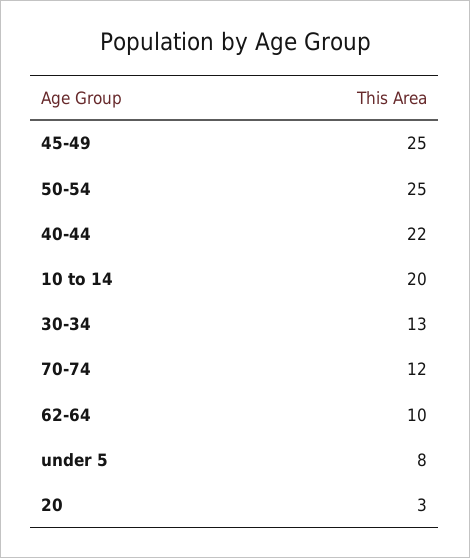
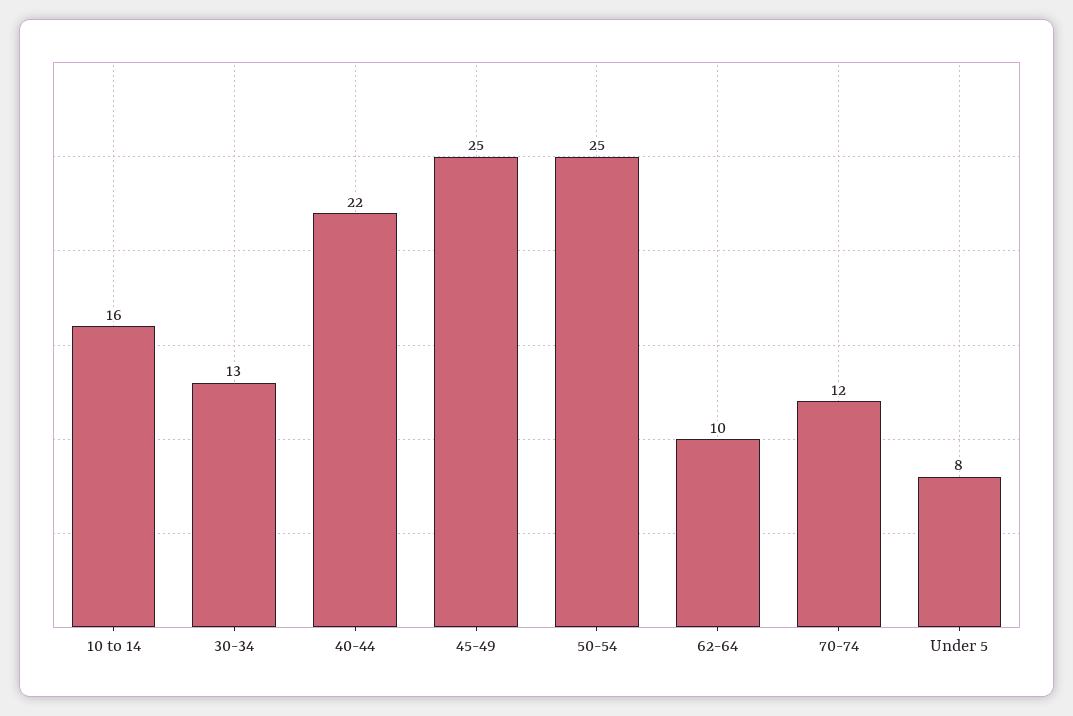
  {
    "45-49": 25,
    "50-54": 25,
    "40-44": 22,
-   "10 to 14": 20,
+   "10 to 14": 16,
    "30-34": 13,
    "70-74": 12,
    "62-64": 10,
-   "under 5": 8,
+   "under 5": 8
-   "20": 3
  }

